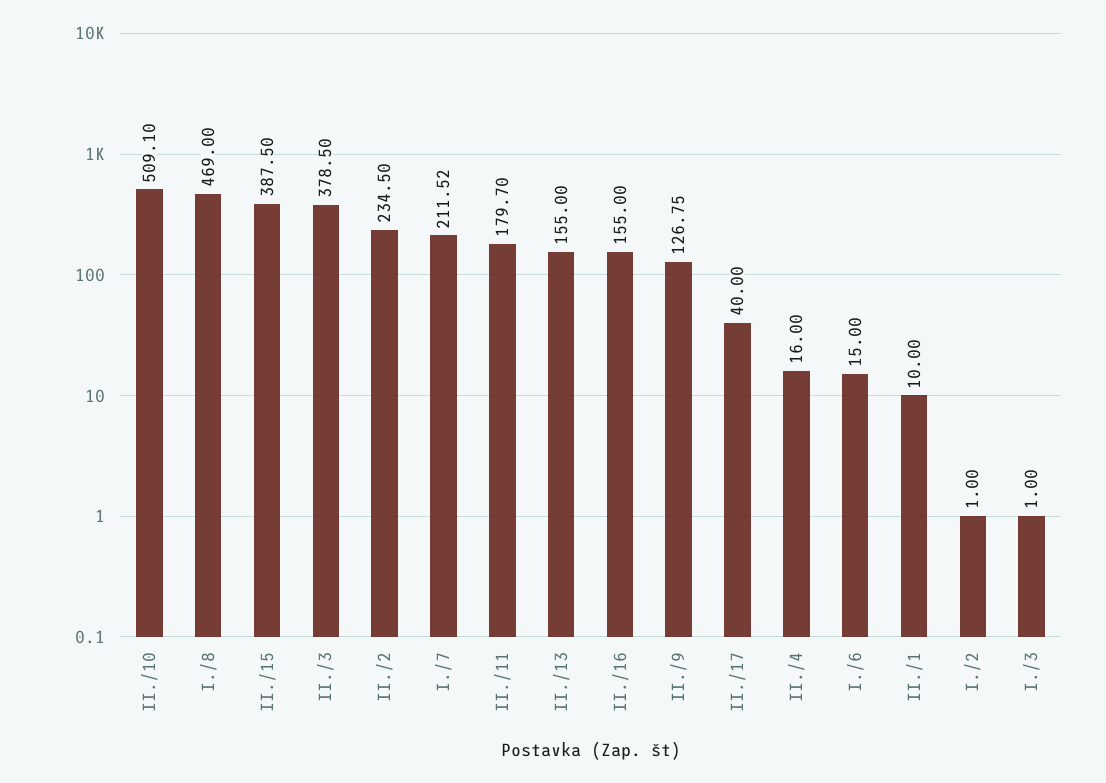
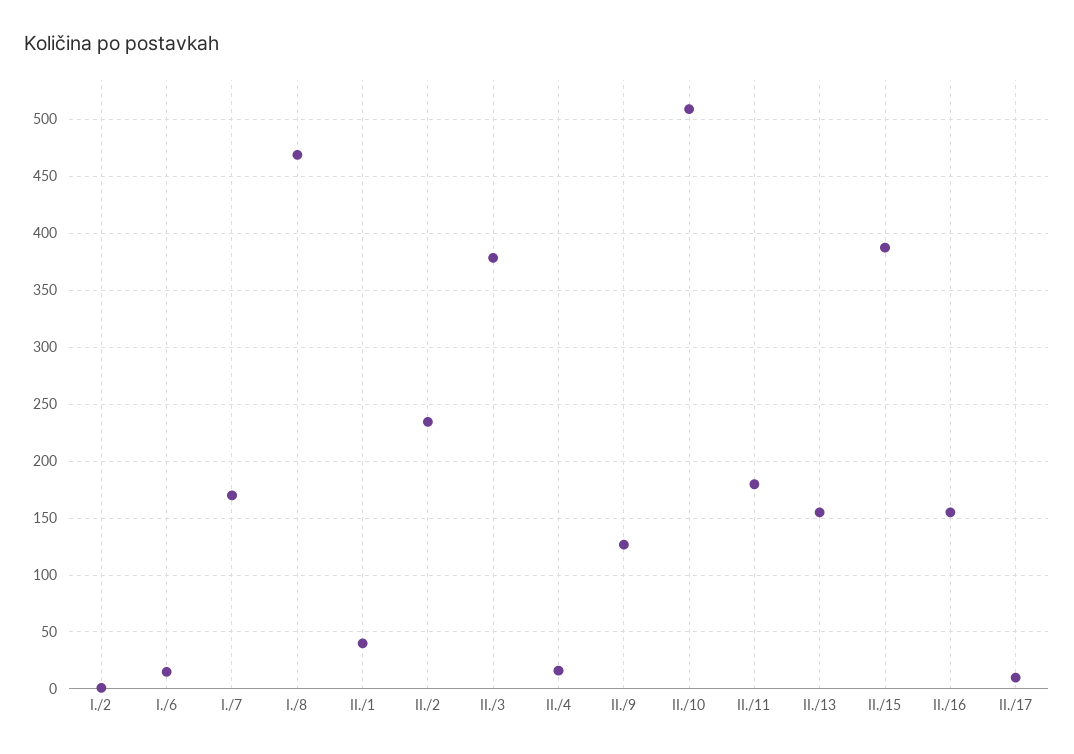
  {
    "II./10": 509.1,
    "I./8": 469,
    "II./15": 387.5,
    "II./3": 378.5,
    "II./2": 234.5,
-   "I./7": 211.52,
+   "I./7": 170,
    "II./11": 179.7,
    "II./13": 155,
    "II./16": 155,
    "II./9": 126.75,
-   "II./17": 40,
+   "II./17": 10,
    "II./4": 16,
    "I./6": 15,
-   "II./1": 10,
+   "II./1": 40,
-   "I./2": 1,
+   "I./2": 1
-   "I./3": 1
  }

